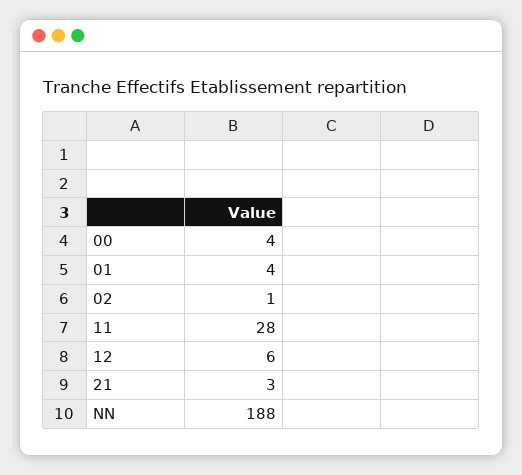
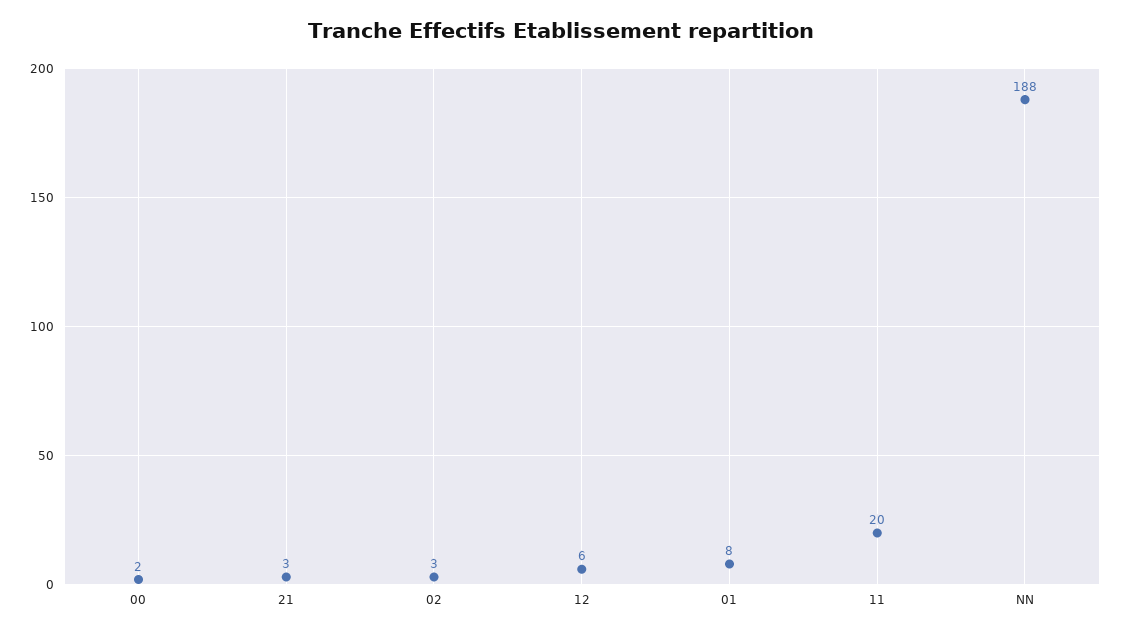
  {
-   "00": 4,
+   "00": 2,
-   "01": 4,
+   "01": 8,
-   "02": 1,
+   "02": 3,
-   "11": 28,
+   "11": 20,
    "12": 6,
    "21": 3,
    "NN": 188
  }

